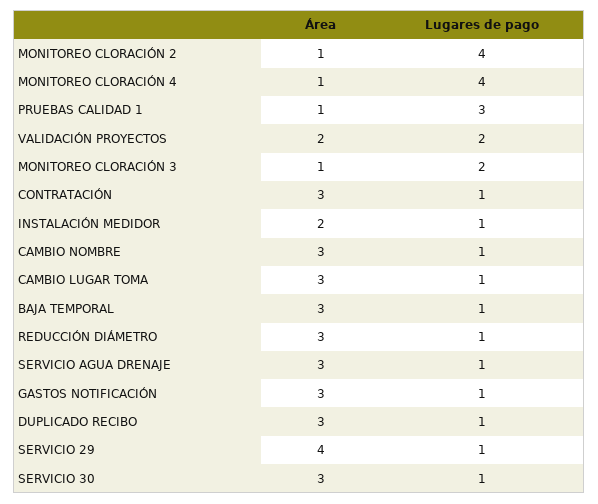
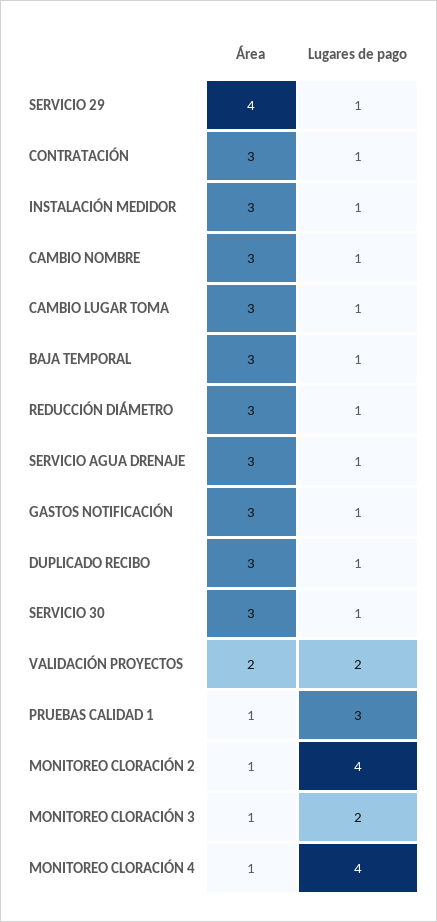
  {
    "Área": {
      "MONITOREO CLORACIÓN 2": 1,
      "MONITOREO CLORACIÓN 4": 1,
      "PRUEBAS CALIDAD 1": 1,
      "VALIDACIÓN PROYECTOS": 2,
      "MONITOREO CLORACIÓN 3": 1,
      "CONTRATACIÓN": 3,
-     "INSTALACIÓN MEDIDOR": 2,
+     "INSTALACIÓN MEDIDOR": 3,
      "CAMBIO NOMBRE": 3,
      "CAMBIO LUGAR TOMA": 3,
      "BAJA TEMPORAL": 3,
      "REDUCCIÓN DIÁMETRO": 3,
      "SERVICIO AGUA DRENAJE": 3,
      "GASTOS NOTIFICACIÓN": 3,
      "DUPLICADO RECIBO": 3,
      "SERVICIO 29": 4,
      "SERVICIO 30": 3
    },
    "Lugares de pago": {
      "MONITOREO CLORACIÓN 2": 4,
      "MONITOREO CLORACIÓN 4": 4,
      "PRUEBAS CALIDAD 1": 3,
      "VALIDACIÓN PROYECTOS": 2,
      "MONITOREO CLORACIÓN 3": 2,
      "CONTRATACIÓN": 1,
      "INSTALACIÓN MEDIDOR": 1,
      "CAMBIO NOMBRE": 1,
      "CAMBIO LUGAR TOMA": 1,
      "BAJA TEMPORAL": 1,
      "REDUCCIÓN DIÁMETRO": 1,
      "SERVICIO AGUA DRENAJE": 1,
      "GASTOS NOTIFICACIÓN": 1,
      "DUPLICADO RECIBO": 1,
      "SERVICIO 29": 1,
      "SERVICIO 30": 1
    }
  }

